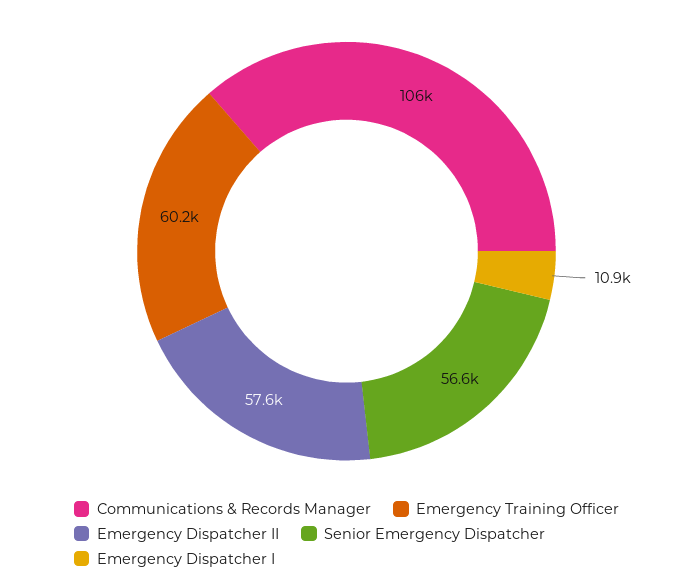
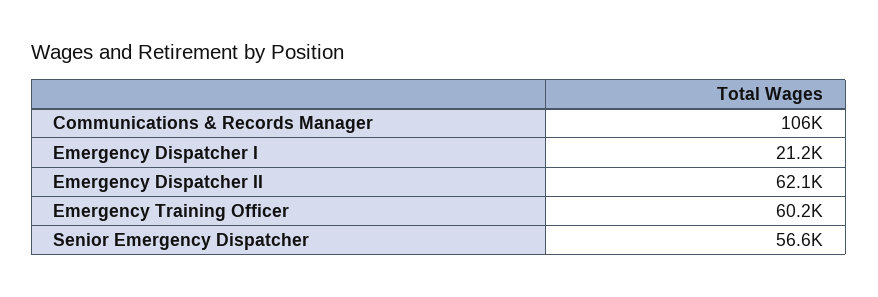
  {
    "Communications & Records Manager": 106000,
    "Emergency Training Officer": 60200,
-   "Emergency Dispatcher II": 57600,
+   "Emergency Dispatcher II": 62100,
    "Senior Emergency Dispatcher": 56600,
-   "Emergency Dispatcher I": 10900
+   "Emergency Dispatcher I": 21200
  }

